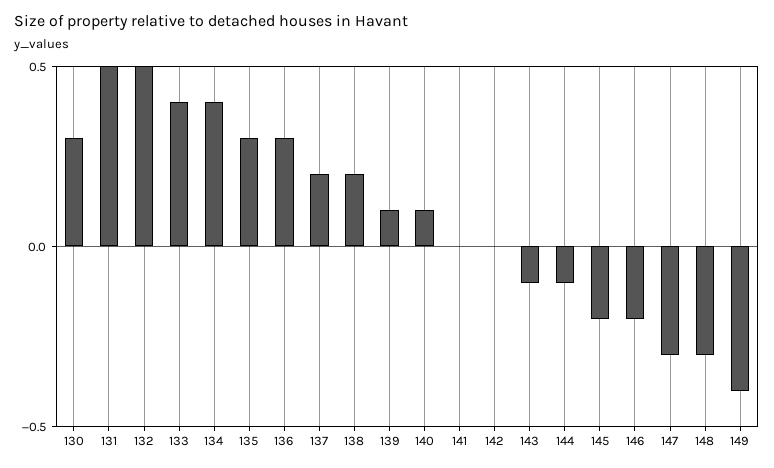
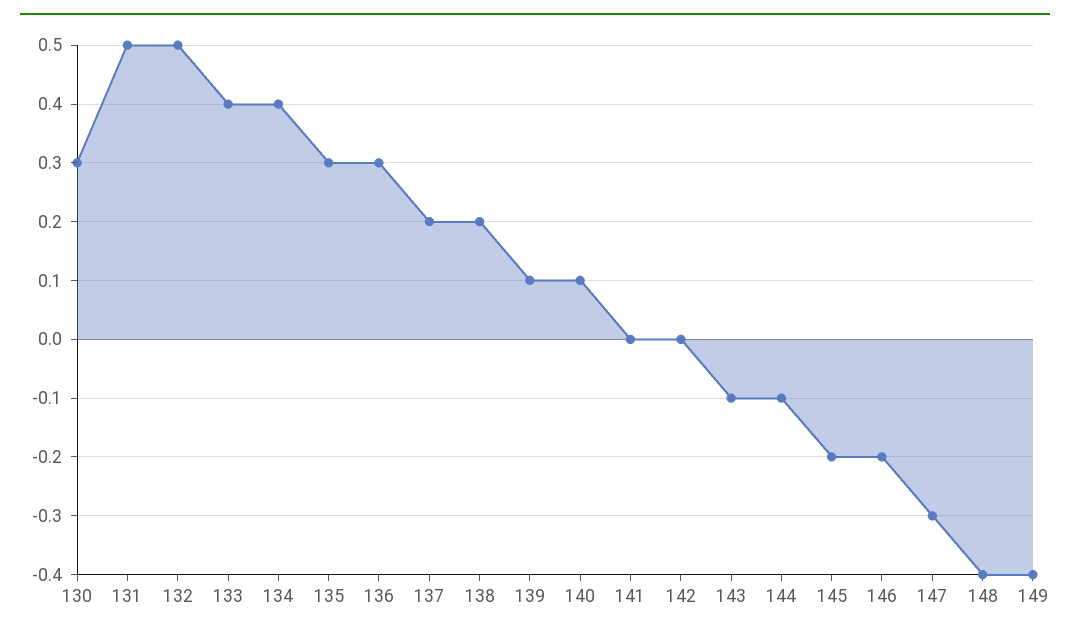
  {
    "130": 0.3,
    "131": 0.5,
    "132": 0.5,
    "133": 0.4,
    "134": 0.4,
    "135": 0.3,
    "136": 0.3,
    "137": 0.2,
    "138": 0.2,
    "139": 0.1,
    "140": 0.1,
    "141": 0,
    "142": 0,
    "143": -0.1,
    "144": -0.1,
    "145": -0.2,
    "146": -0.2,
    "147": -0.3,
-   "148": -0.3,
+   "148": -0.4,
    "149": -0.4
  }

